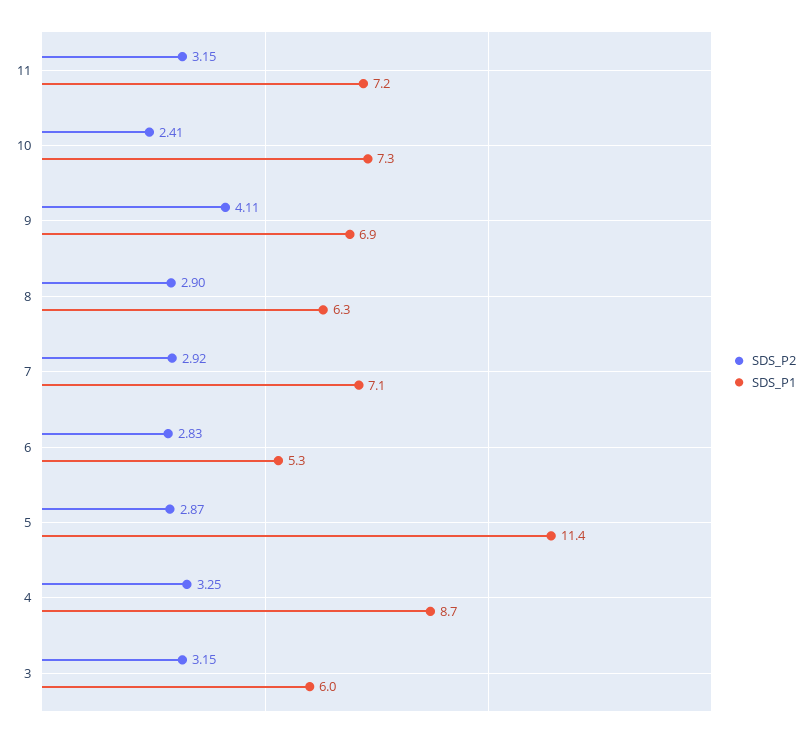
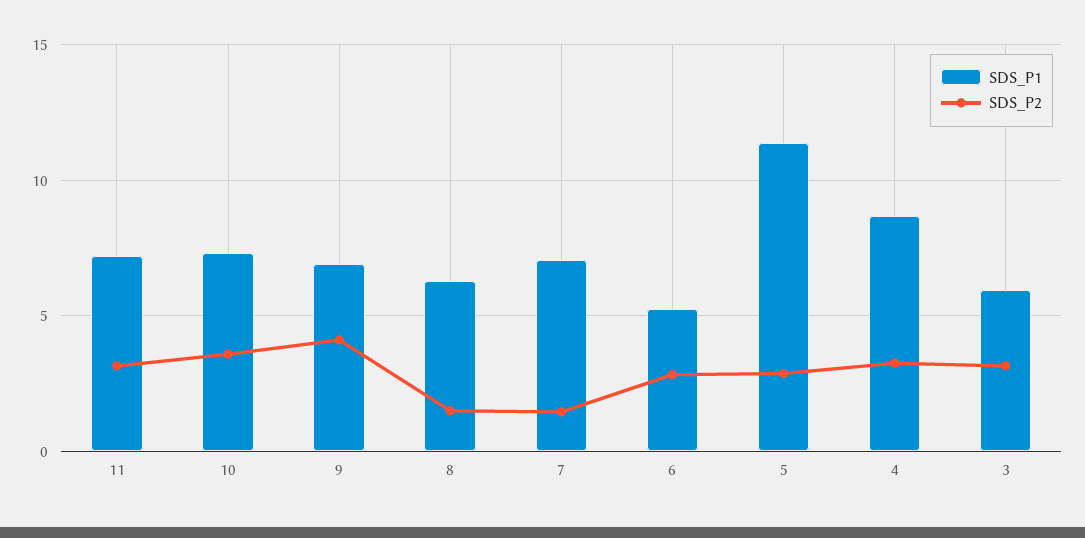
  {
    "SDS_P2": {
      "11": 3.15,
-     "10": 2.41,
+     "10": 3.5,
      "9": 4.11,
-     "8": 2.9,
+     "8": 1.5,
-     "7": 2.92,
+     "7": 1.5,
      "6": 2.83,
      "5": 2.87,
      "4": 3.25,
      "3": 3.15
    },
    "SDS_P1": {
      "11": 7.2,
      "10": 7.3,
      "9": 6.9,
      "8": 6.3,
      "7": 7.1,
      "6": 5.3,
      "5": 11.4,
      "4": 8.7,
      "3": 6
    }
  }

